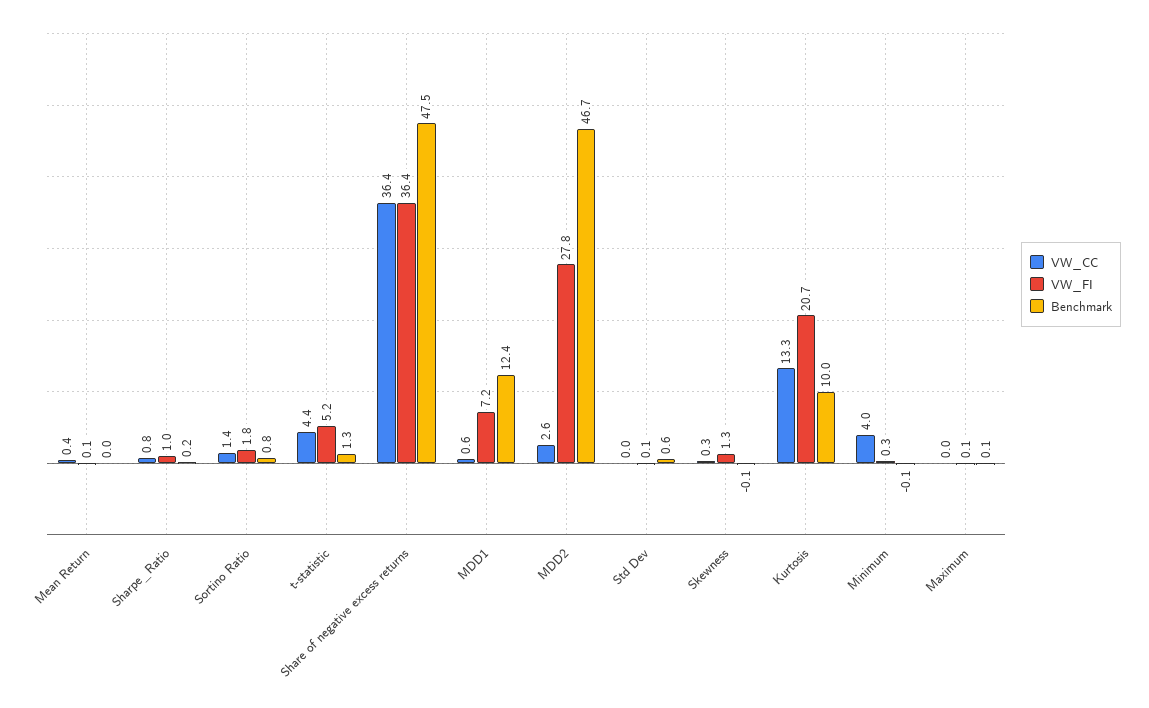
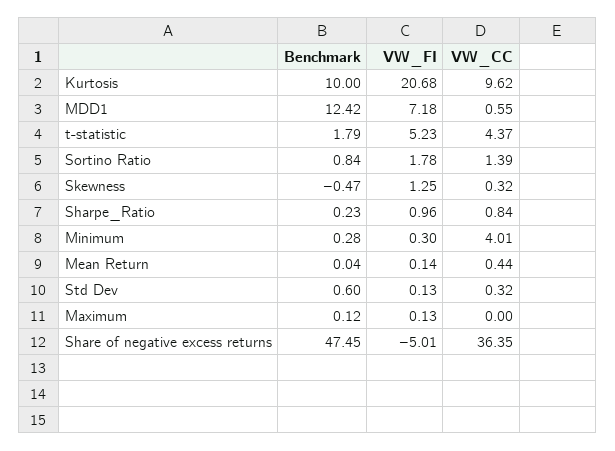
  {
    "VW_CC": {
      "Mean Return": 0.44,
      "Sharpe_Ratio": 0.84,
      "Sortino Ratio": 1.39,
      "t-statistic": 4.37,
      "Share of negative excess returns": 36.35,
      "MDD1": 0.55,
-     "MDD2": 2.6,
-     "Std Dev": 0,
+     "Std Dev": 0.32,
      "Skewness": 0.32,
-     "Kurtosis": 13.3,
+     "Kurtosis": 9.62,
      "Minimum": 4.01,
      "Maximum": 0
    },
    "VW_FI": {
      "Mean Return": 0.14,
      "Sharpe_Ratio": 0.96,
      "Sortino Ratio": 1.78,
      "t-statistic": 5.23,
-     "Share of negative excess returns": 36.4,
+     "Share of negative excess returns": -5.01,
      "MDD1": 7.18,
-     "MDD2": 27.8,
      "Std Dev": 0.13,
      "Skewness": 1.25,
      "Kurtosis": 20.68,
      "Minimum": 0.3,
      "Maximum": 0.13
    },
    "Benchmark": {
      "Mean Return": 0.04,
      "Sharpe_Ratio": 0.23,
      "Sortino Ratio": 0.84,
-     "t-statistic": 1.3,
+     "t-statistic": 1.79,
      "Share of negative excess returns": 47.45,
      "MDD1": 12.42,
-     "MDD2": 46.7,
      "Std Dev": 0.6,
-     "Skewness": -0.1,
+     "Skewness": -0.47,
      "Kurtosis": 10,
-     "Minimum": -0.1,
+     "Minimum": 0.28,
      "Maximum": 0.12
    }
  }

